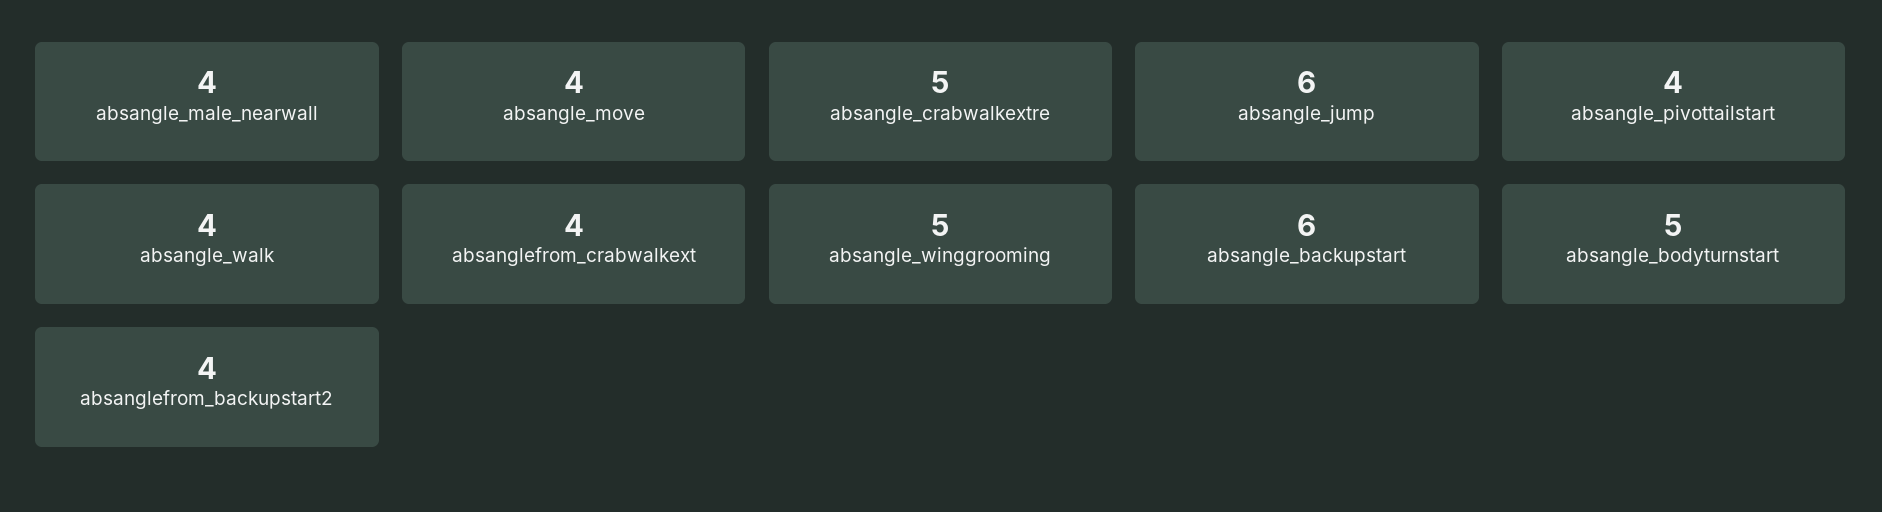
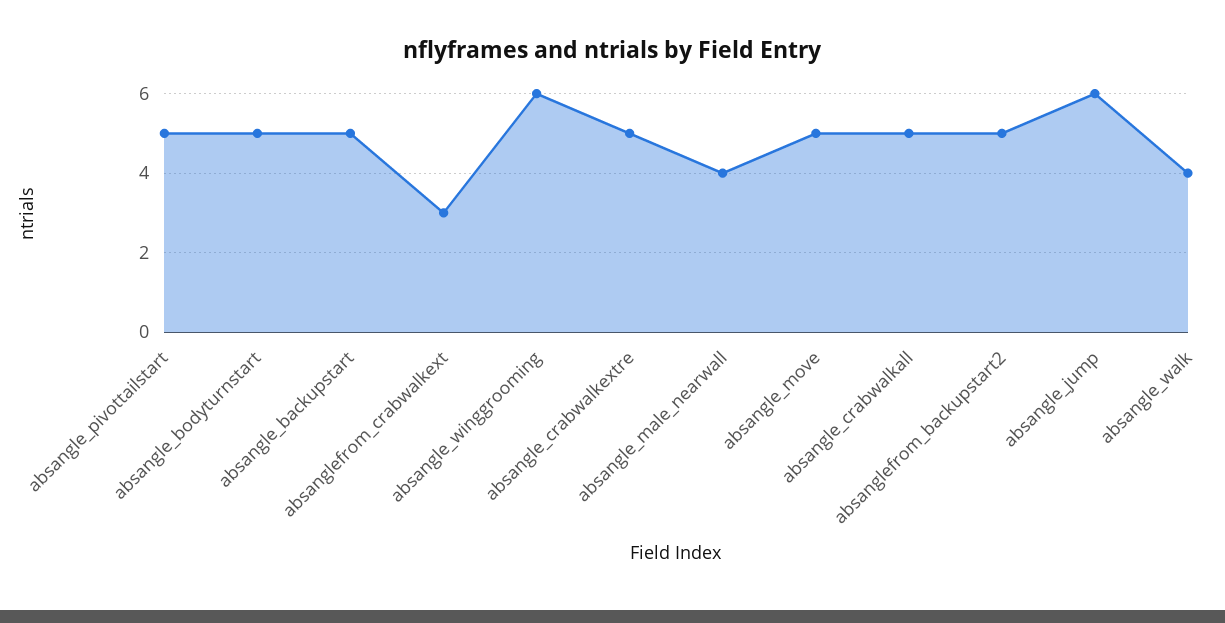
  {
    "absangle_male_nearwall": 4,
-   "absangle_move": 4,
+   "absangle_move": 5,
    "absangle_crabwalkextre": 5,
    "absangle_jump": 6,
-   "absangle_pivottailstart": 4,
+   "absangle_pivottailstart": 5,
    "absangle_walk": 4,
-   "absanglefrom_crabwalkext": 4,
+   "absanglefrom_crabwalkext": 3,
-   "absangle_winggrooming": 5,
+   "absangle_winggrooming": 6,
-   "absangle_backupstart": 6,
+   "absangle_backupstart": 5,
    "absangle_bodyturnstart": 5,
-   "absanglefrom_backupstart2": 4
+   "absanglefrom_backupstart2": 5,
+   "absangle_crabwalkall": 5
  }

